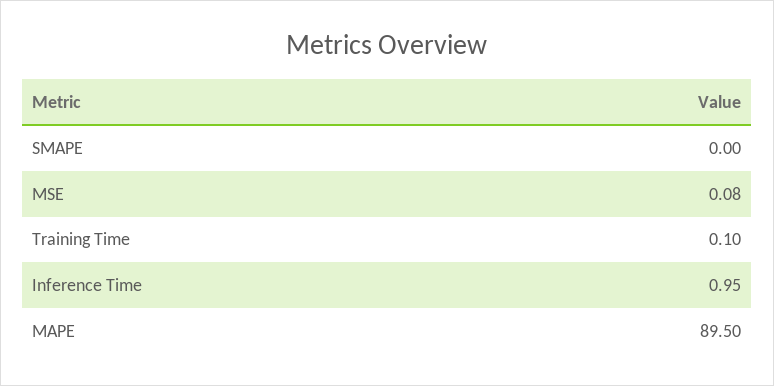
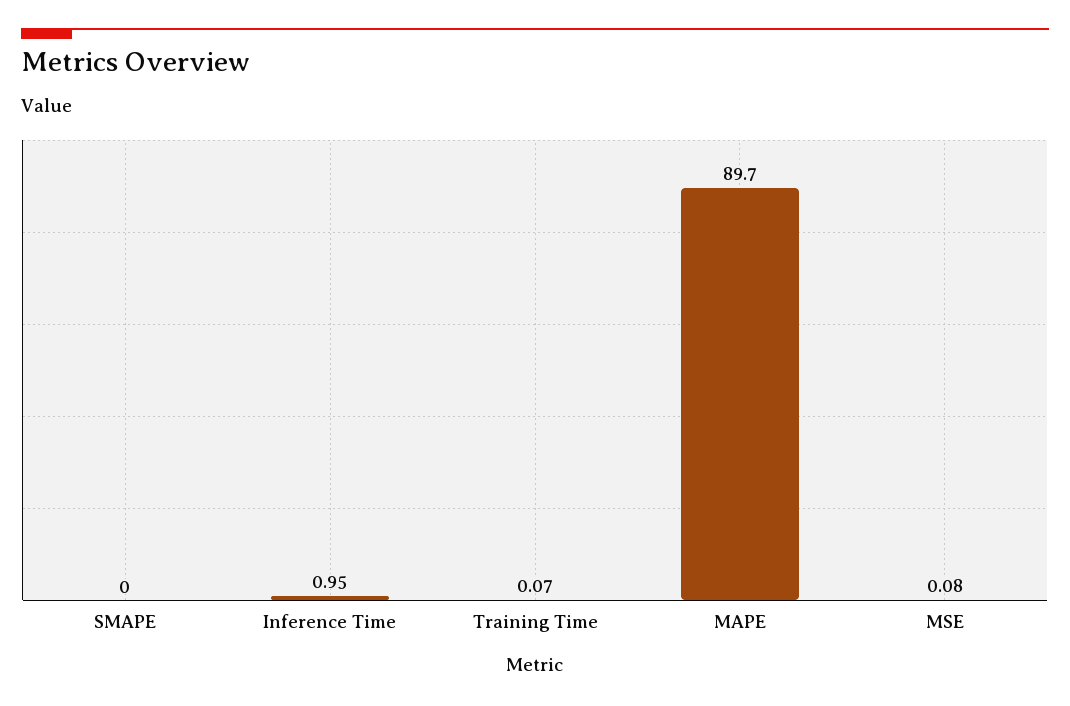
  {
    "SMAPE": 0,
    "MSE": 0.08,
-   "Training Time": 0.1,
+   "Training Time": 0.07,
    "Inference Time": 0.95,
-   "MAPE": 89.5
+   "MAPE": 89.7
  }

